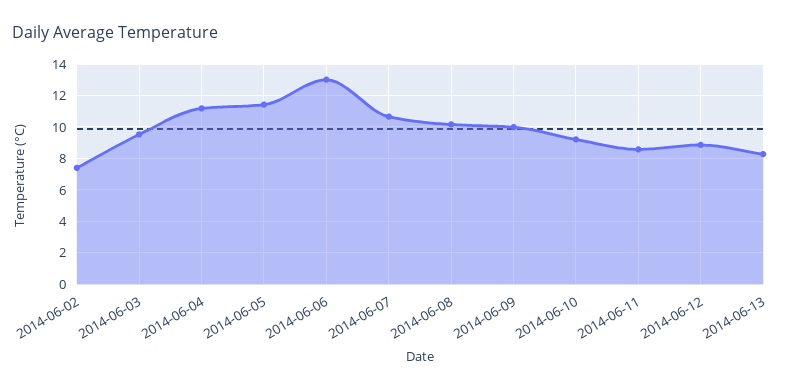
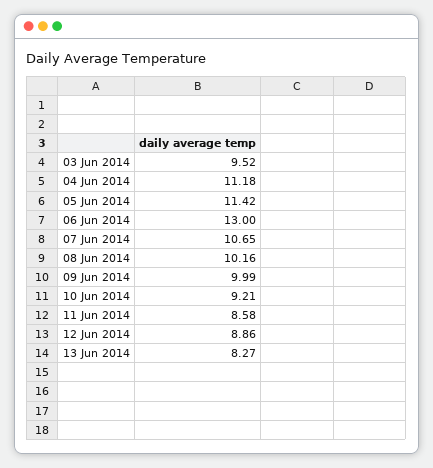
  {
-   "2014-06-02": 7.5,
    "2014-06-03": 9.52,
    "2014-06-04": 11.18,
    "2014-06-05": 11.42,
    "2014-06-06": 13,
    "2014-06-07": 10.65,
    "2014-06-08": 10.16,
    "2014-06-09": 9.99,
    "2014-06-10": 9.21,
    "2014-06-11": 8.58,
    "2014-06-12": 8.86,
    "2014-06-13": 8.27
  }

